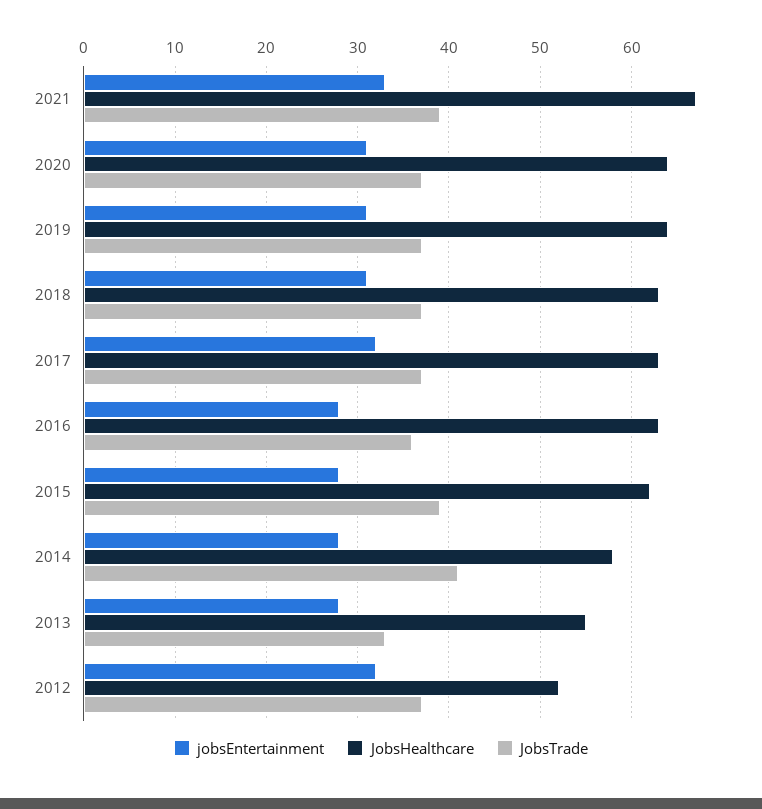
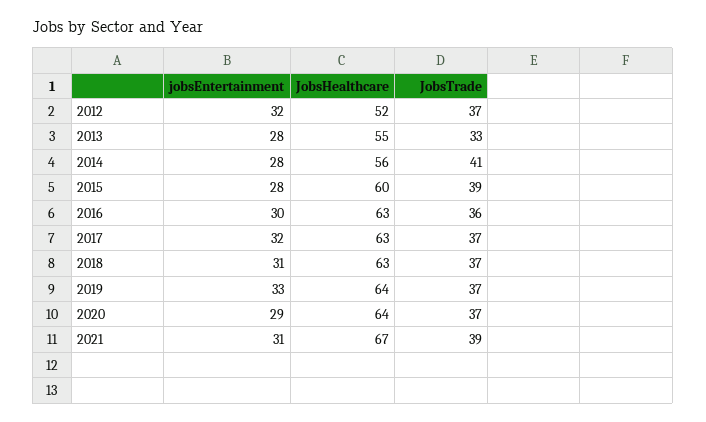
  {
    "jobsEntertainment": {
-     "2021": 33,
+     "2021": 31,
-     "2020": 31,
+     "2020": 29,
-     "2019": 31,
+     "2019": 33,
      "2018": 31,
      "2017": 32,
-     "2016": 28,
+     "2016": 30,
      "2015": 28,
      "2014": 28,
      "2013": 28,
      "2012": 32
    },
    "JobsHealthcare": {
      "2021": 67,
      "2020": 64,
      "2019": 64,
      "2018": 63,
      "2017": 63,
      "2016": 63,
-     "2015": 62,
+     "2015": 60,
-     "2014": 58,
+     "2014": 56,
      "2013": 55,
      "2012": 52
    },
    "JobsTrade": {
      "2021": 39,
      "2020": 37,
      "2019": 37,
      "2018": 37,
      "2017": 37,
      "2016": 36,
      "2015": 39,
      "2014": 41,
      "2013": 33,
      "2012": 37
    }
  }

